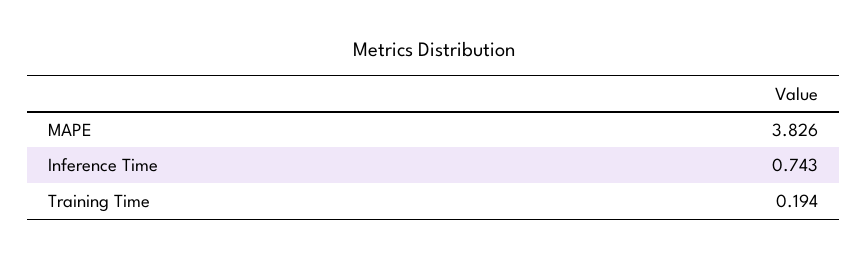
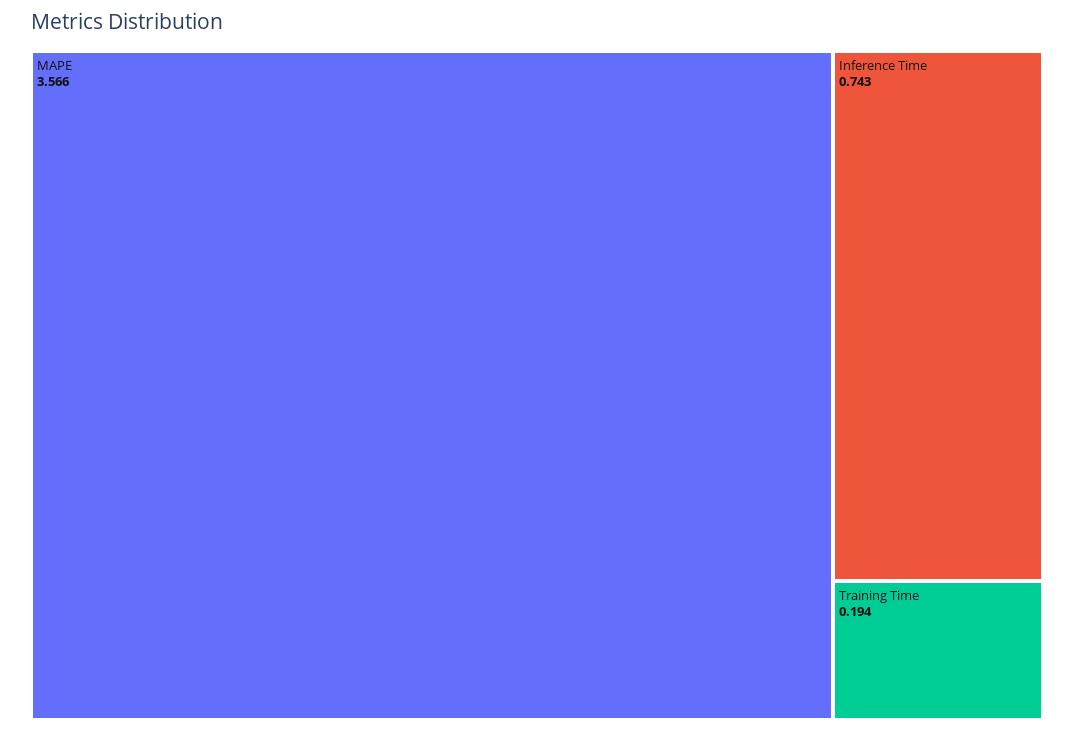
  {
-   "MAPE": 3.826,
+   "MAPE": 3.566,
    "Inference Time": 0.743,
    "Training Time": 0.194
  }

